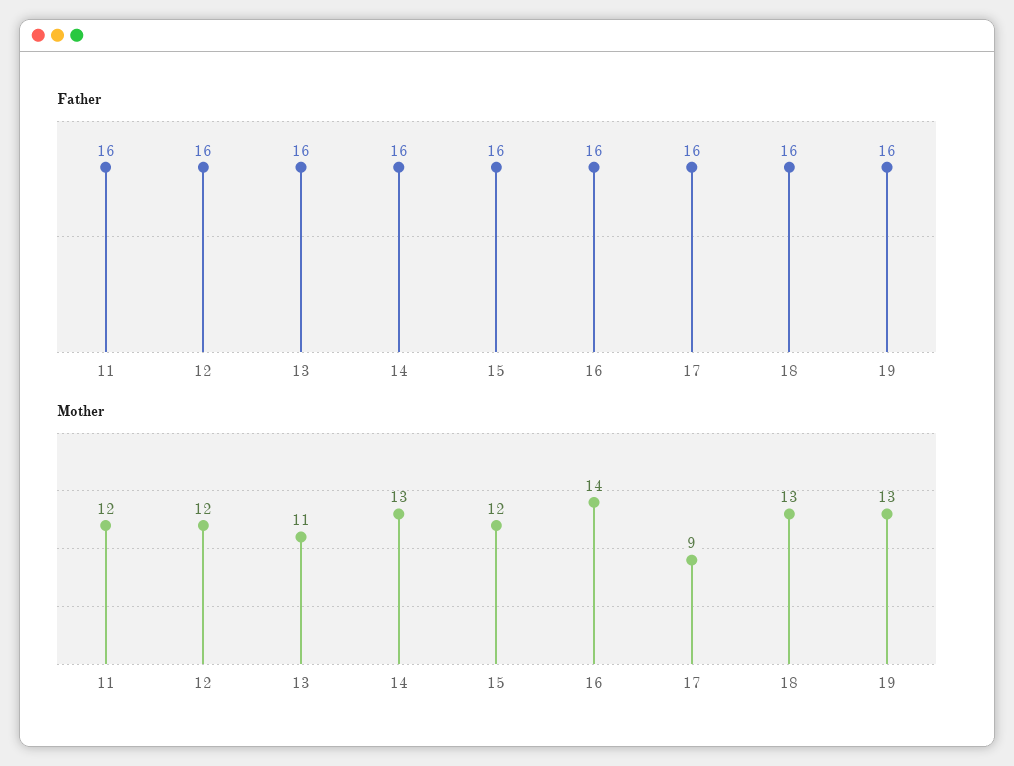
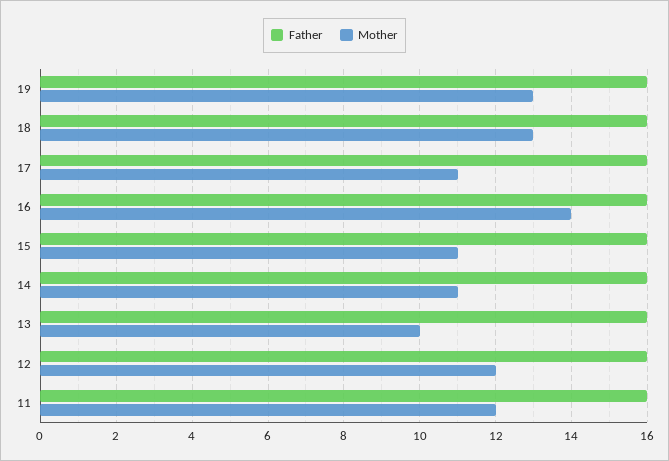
  {
    "Father": {
      "11": 16,
      "12": 16,
      "13": 16,
      "14": 16,
      "15": 16,
      "16": 16,
      "17": 16,
      "18": 16,
      "19": 16
    },
    "Mother": {
      "11": 12,
      "12": 12,
-     "13": 11,
+     "13": 10,
-     "14": 13,
+     "14": 11,
-     "15": 12,
+     "15": 11,
      "16": 14,
-     "17": 9,
+     "17": 11,
      "18": 13,
      "19": 13
    }
  }

